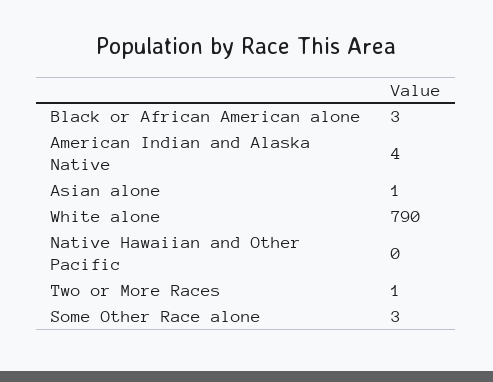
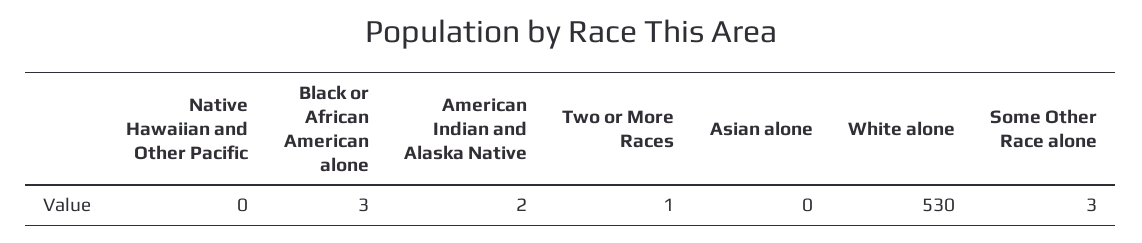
  {
    "Black or African American alone": 3,
-   "American Indian and Alaska Native": 4,
+   "American Indian and Alaska Native": 2,
-   "Asian alone": 1,
+   "Asian alone": 0,
-   "White alone": 790,
+   "White alone": 530,
    "Native Hawaiian and Other Pacific": 0,
    "Two or More Races": 1,
    "Some Other Race alone": 3
  }

